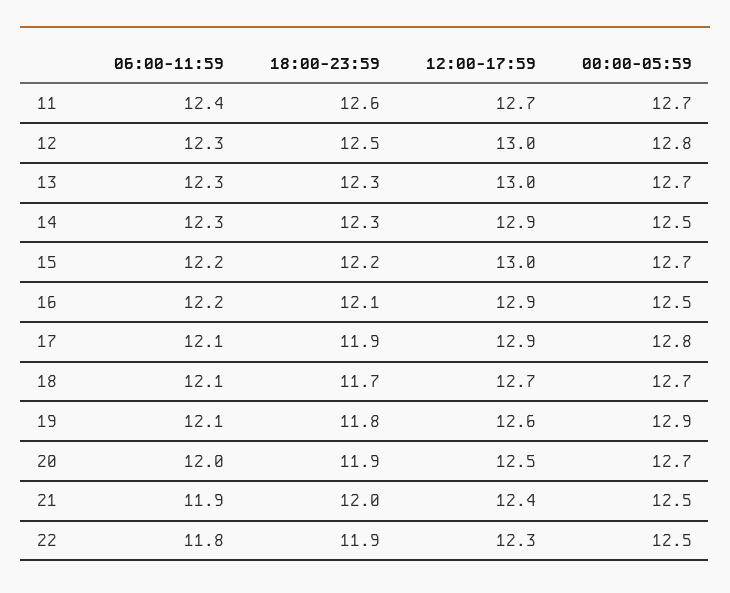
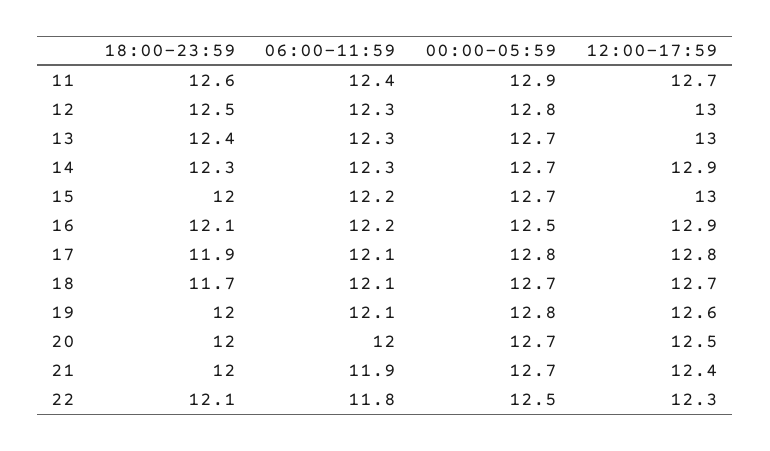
  {
    "06:00-11:59": {
      "11": 12.4,
      "12": 12.3,
      "13": 12.3,
      "14": 12.3,
      "15": 12.2,
      "16": 12.2,
      "17": 12.1,
      "18": 12.1,
      "19": 12.1,
      "20": 12,
      "21": 11.9,
      "22": 11.8
    },
    "18:00-23:59": {
      "11": 12.6,
      "12": 12.5,
-     "13": 12.3,
+     "13": 12.4,
      "14": 12.3,
-     "15": 12.2,
+     "15": 12,
      "16": 12.1,
      "17": 11.9,
      "18": 11.7,
-     "19": 11.8,
+     "19": 12,
-     "20": 11.9,
+     "20": 12,
      "21": 12,
-     "22": 11.9
+     "22": 12.1
    },
    "12:00-17:59": {
      "11": 12.7,
      "12": 13,
      "13": 13,
      "14": 12.9,
      "15": 13,
      "16": 12.9,
-     "17": 12.9,
+     "17": 12.8,
      "18": 12.7,
      "19": 12.6,
      "20": 12.5,
      "21": 12.4,
      "22": 12.3
    },
    "00:00-05:59": {
-     "11": 12.7,
+     "11": 12.9,
      "12": 12.8,
      "13": 12.7,
-     "14": 12.5,
+     "14": 12.7,
      "15": 12.7,
      "16": 12.5,
      "17": 12.8,
      "18": 12.7,
-     "19": 12.9,
+     "19": 12.8,
      "20": 12.7,
-     "21": 12.5,
+     "21": 12.7,
      "22": 12.5
    }
  }

